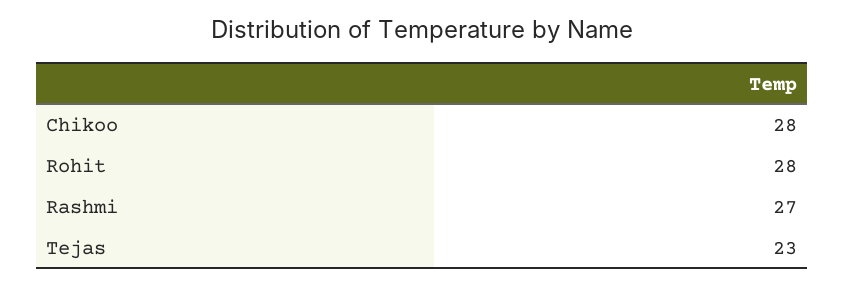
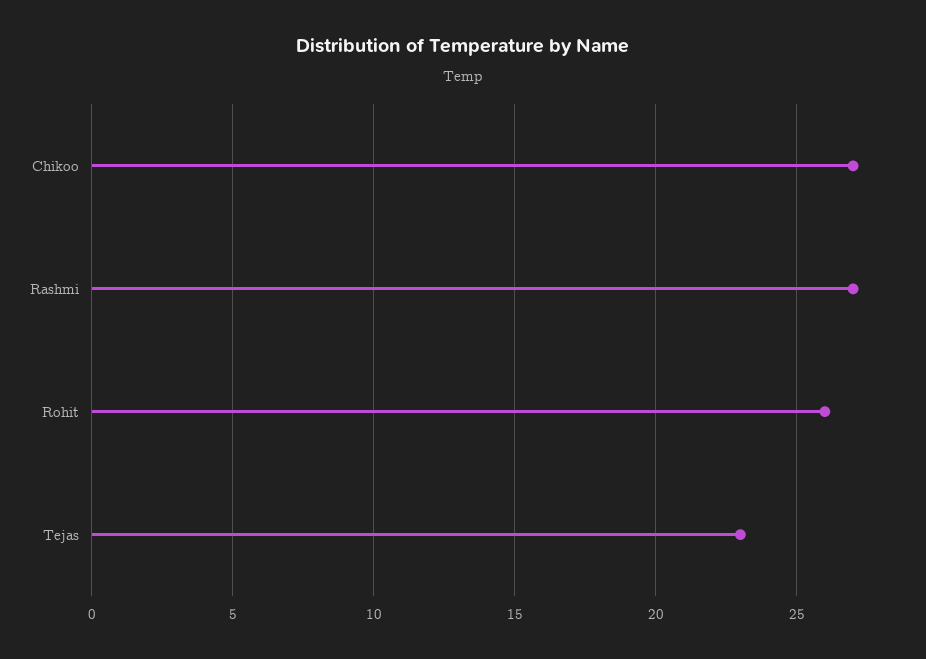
  {
-   "Chikoo": 28,
+   "Chikoo": 27,
-   "Rohit": 28,
+   "Rohit": 26,
    "Rashmi": 27,
    "Tejas": 23
  }

